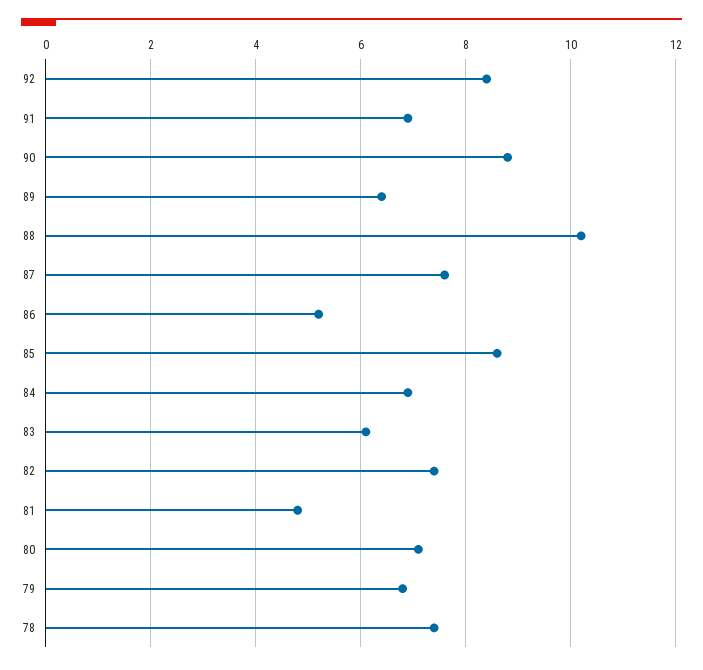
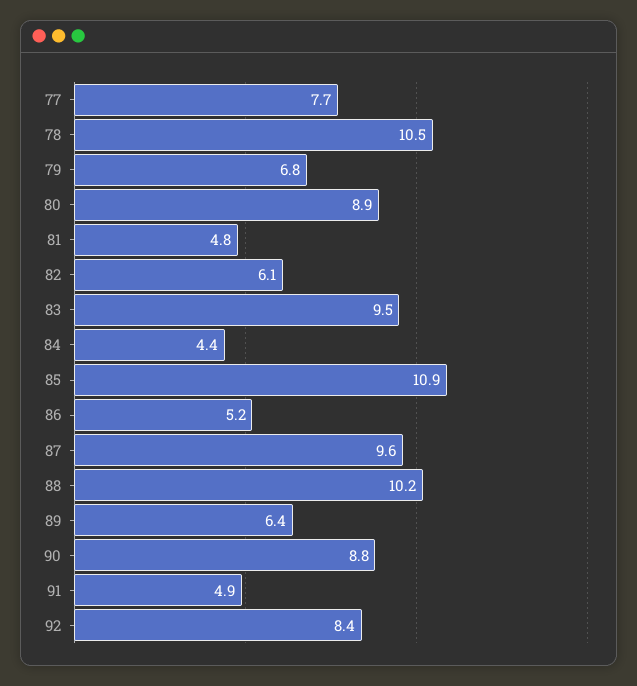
  {
    "92": 8.4,
-   "91": 7,
+   "91": 4.9,
    "90": 8.8,
    "89": 6.4,
    "88": 10.2,
-   "87": 7.5,
+   "87": 9.6,
    "86": 5.2,
-   "85": 8.5,
+   "85": 10.9,
-   "84": 7,
+   "84": 4.4,
-   "83": 6,
+   "83": 9.5,
-   "82": 7.5,
+   "82": 6.1,
    "81": 4.8,
-   "80": 7,
+   "80": 8.9,
    "79": 6.8,
-   "78": 7.5
+   "78": 10.5,
+   "77": 7.7
  }

